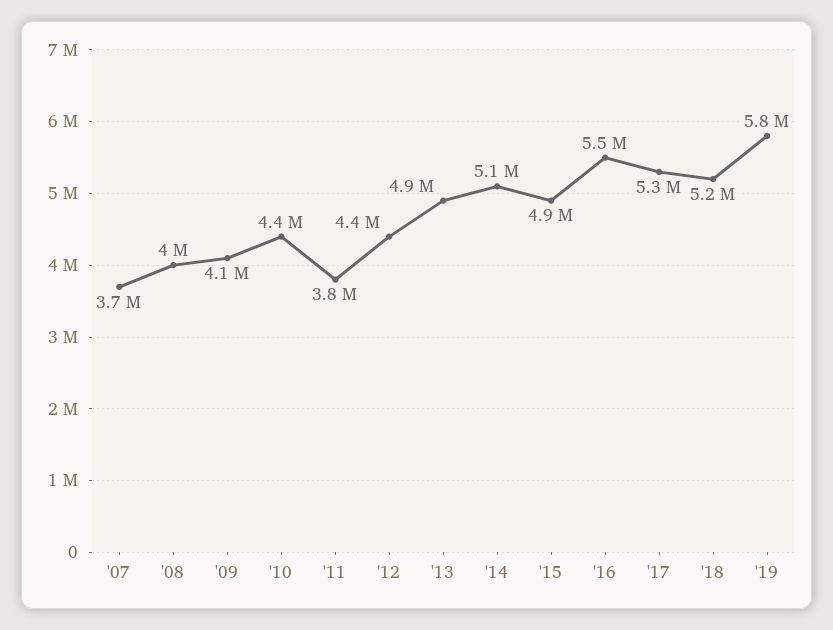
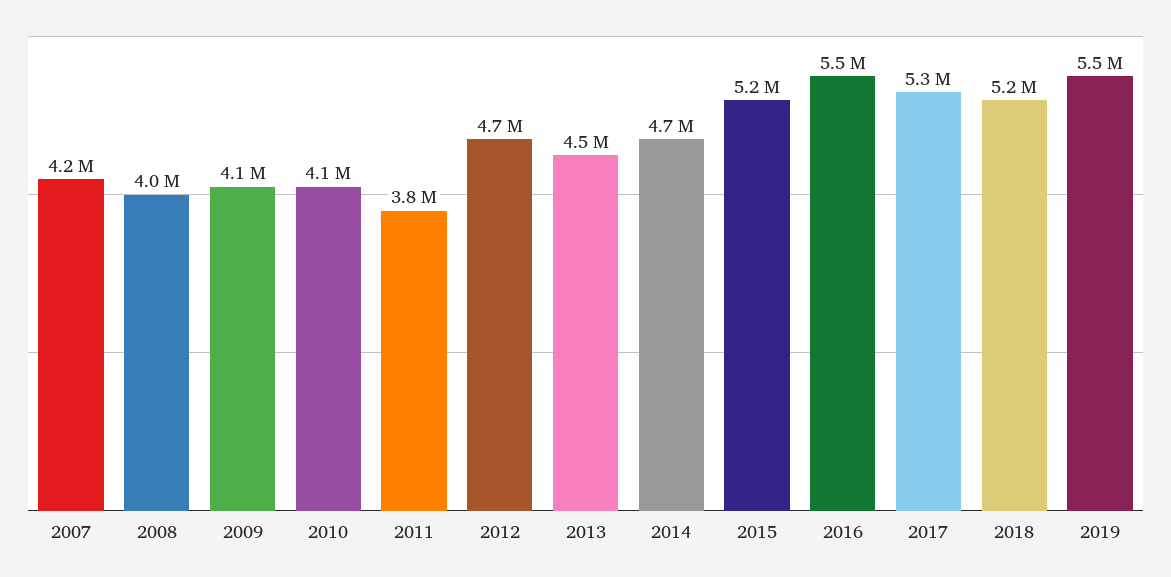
  {
-   "'07": 3700000,
+   "'07": 4200000,
    "'08": 4000000,
    "'09": 4100000,
-   "'10": 4400000,
+   "'10": 4100000,
    "'11": 3800000,
-   "'12": 4400000,
+   "'12": 4700000,
-   "'13": 4900000,
+   "'13": 4500000,
-   "'14": 5100000,
+   "'14": 4700000,
-   "'15": 4900000,
+   "'15": 5200000,
    "'16": 5500000,
    "'17": 5300000,
    "'18": 5200000,
-   "'19": 5800000
+   "'19": 5500000
  }

